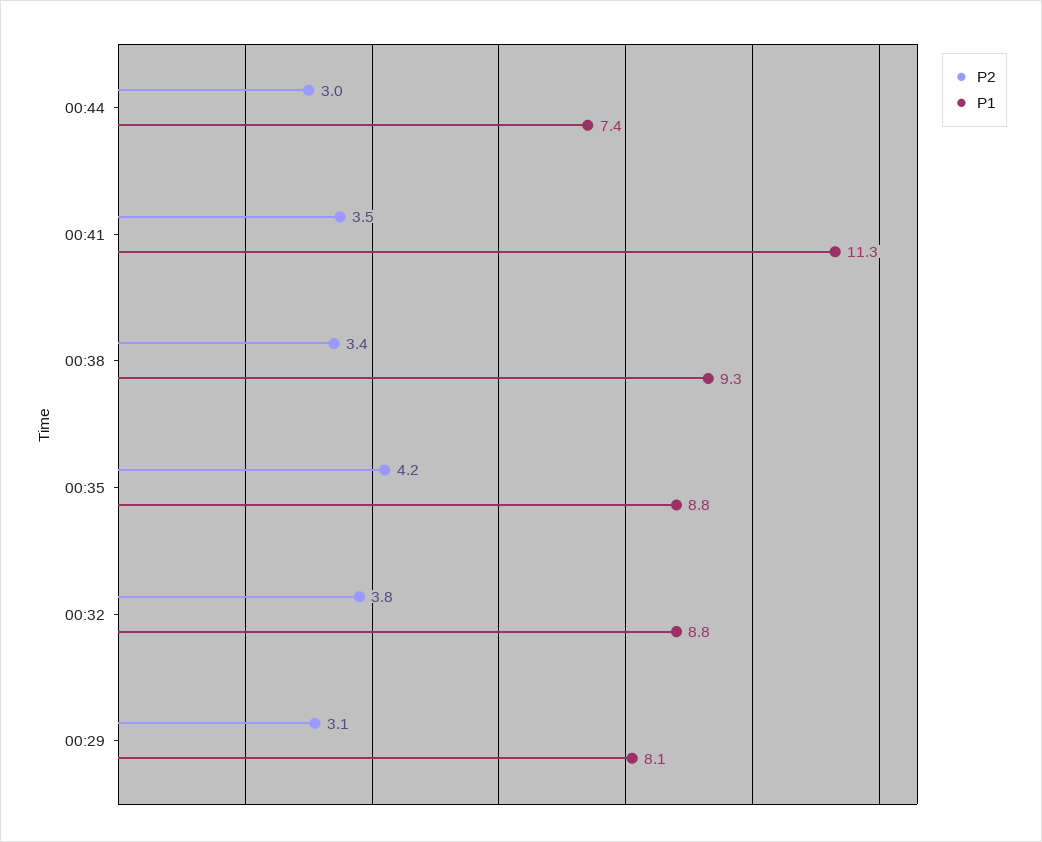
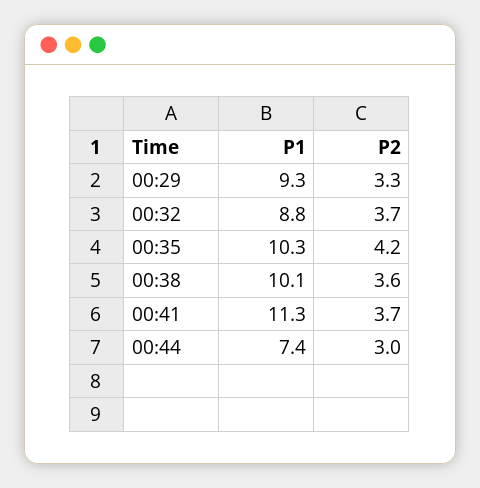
  {
    "P2": {
      "00:44": 3,
-     "00:41": 3.5,
+     "00:41": 3.7,
-     "00:38": 3.4,
+     "00:38": 3.6,
      "00:35": 4.2,
-     "00:32": 3.8,
+     "00:32": 3.7,
-     "00:29": 3.1
+     "00:29": 3.3
    },
    "P1": {
      "00:44": 7.4,
      "00:41": 11.3,
-     "00:38": 9.3,
+     "00:38": 10.1,
-     "00:35": 8.8,
+     "00:35": 10.3,
      "00:32": 8.8,
-     "00:29": 8.1
+     "00:29": 9.3
    }
  }

